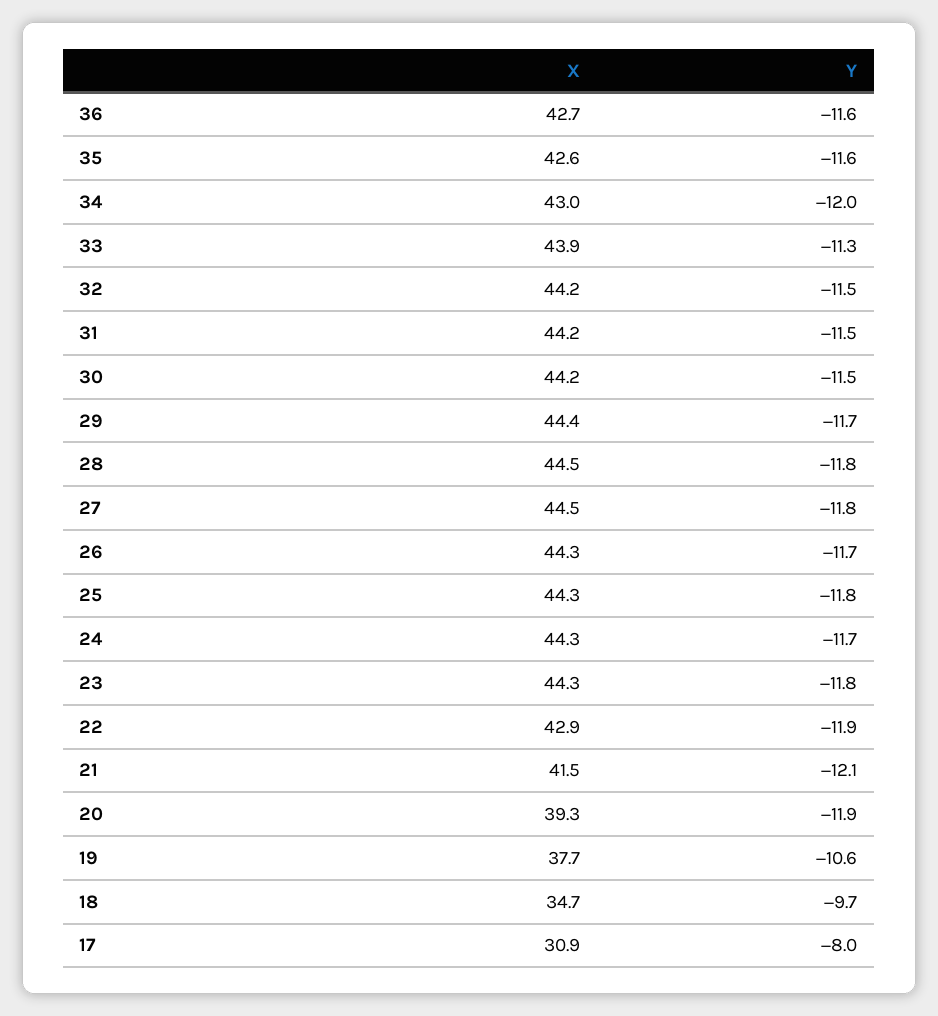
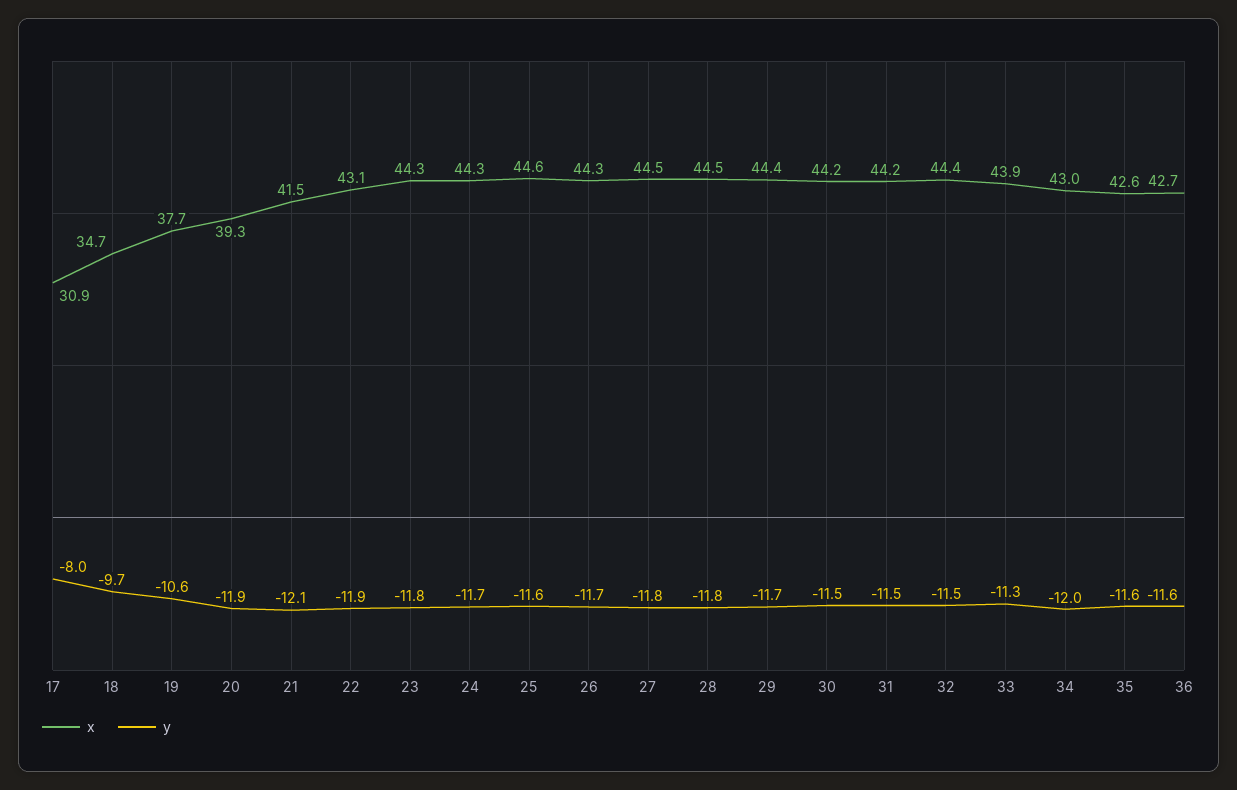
  {
    "X": {
      "36": 42.7,
      "35": 42.6,
      "34": 43,
      "33": 43.9,
-     "32": 44.2,
+     "32": 44.4,
      "31": 44.2,
      "30": 44.2,
      "29": 44.4,
      "28": 44.5,
      "27": 44.5,
      "26": 44.3,
-     "25": 44.3,
+     "25": 44.6,
      "24": 44.3,
      "23": 44.3,
-     "22": 42.9,
+     "22": 43.1,
      "21": 41.5,
      "20": 39.3,
      "19": 37.7,
      "18": 34.7,
      "17": 30.9
    },
    "Y": {
      "36": -11.6,
      "35": -11.6,
      "34": -12,
      "33": -11.3,
      "32": -11.5,
      "31": -11.5,
      "30": -11.5,
      "29": -11.7,
      "28": -11.8,
      "27": -11.8,
      "26": -11.7,
-     "25": -11.8,
+     "25": -11.6,
      "24": -11.7,
      "23": -11.8,
      "22": -11.9,
      "21": -12.1,
      "20": -11.9,
      "19": -10.6,
      "18": -9.7,
      "17": -8
    }
  }

